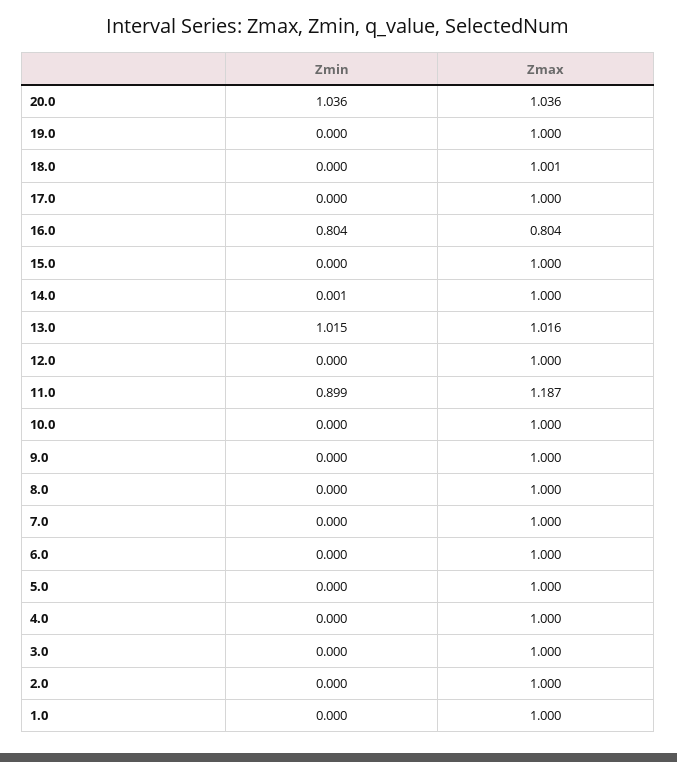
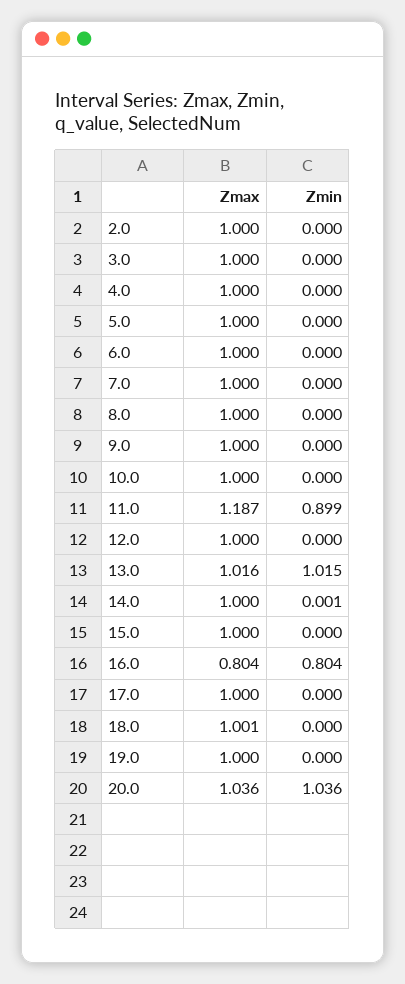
  {
    "Zmin": {
      "20.0": 1.036,
      "19.0": 0,
      "18.0": 0,
      "17.0": 0,
      "16.0": 0.804,
      "15.0": 0,
      "14.0": 0.001,
      "13.0": 1.015,
      "12.0": 0,
      "11.0": 0.899,
      "10.0": 0,
      "9.0": 0,
      "8.0": 0,
      "7.0": 0,
      "6.0": 0,
      "5.0": 0,
      "4.0": 0,
      "3.0": 0,
-     "2.0": 0,
+     "2.0": 0
-     "1.0": 0
    },
    "Zmax": {
      "20.0": 1.036,
      "19.0": 1,
      "18.0": 1.001,
      "17.0": 1,
      "16.0": 0.804,
      "15.0": 1,
      "14.0": 1,
      "13.0": 1.016,
      "12.0": 1,
      "11.0": 1.187,
      "10.0": 1,
      "9.0": 1,
      "8.0": 1,
      "7.0": 1,
      "6.0": 1,
      "5.0": 1,
      "4.0": 1,
      "3.0": 1,
-     "2.0": 1,
+     "2.0": 1
-     "1.0": 1
    }
  }

